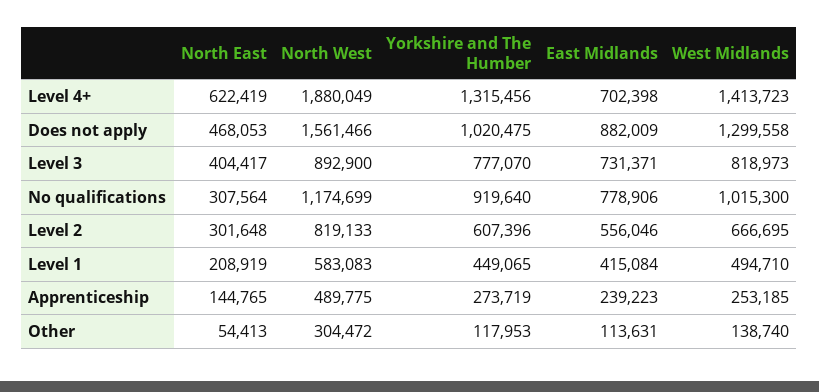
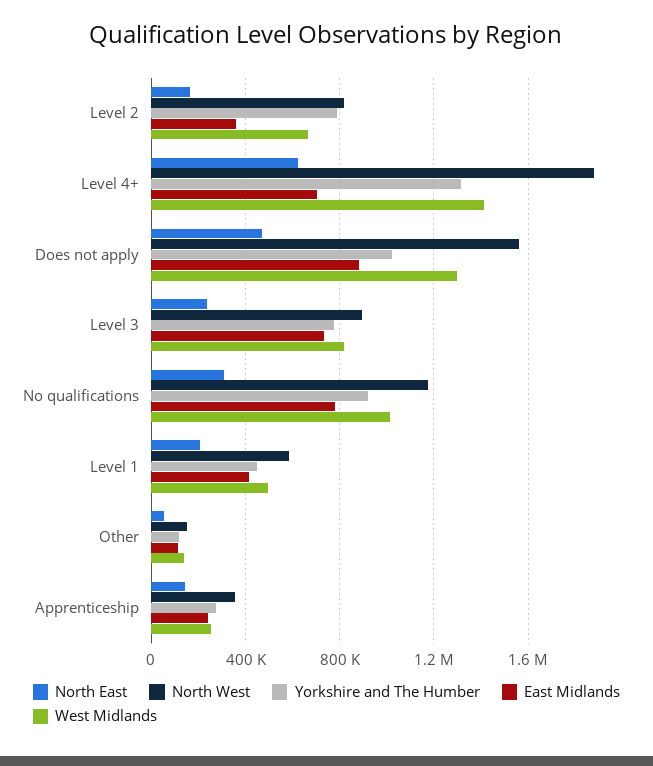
  {
    "North East": {
      "Level 4+": 622419,
      "Does not apply": 468053,
-     "Level 3": 404417,
+     "Level 3": 250000,
      "No qualifications": 307564,
-     "Level 2": 301648,
+     "Level 2": 150000,
      "Level 1": 208919,
      "Apprenticeship": 144765,
      "Other": 54413
    },
    "North West": {
      "Level 4+": 1880049,
      "Does not apply": 1561466,
      "Level 3": 892900,
      "No qualifications": 1174699,
      "Level 2": 819133,
      "Level 1": 583083,
-     "Apprenticeship": 489775,
+     "Apprenticeship": 350000,
-     "Other": 304472
+     "Other": 150000
    },
    "Yorkshire and The Humber": {
      "Level 4+": 1315456,
      "Does not apply": 1020475,
      "Level 3": 777070,
      "No qualifications": 919640,
-     "Level 2": 607396,
+     "Level 2": 800000,
      "Level 1": 449065,
      "Apprenticeship": 273719,
      "Other": 117953
    },
    "East Midlands": {
      "Level 4+": 702398,
      "Does not apply": 882009,
      "Level 3": 731371,
      "No qualifications": 778906,
-     "Level 2": 556046,
+     "Level 2": 350000,
      "Level 1": 415084,
      "Apprenticeship": 239223,
      "Other": 113631
    },
    "West Midlands": {
      "Level 4+": 1413723,
      "Does not apply": 1299558,
      "Level 3": 818973,
      "No qualifications": 1015300,
      "Level 2": 666695,
      "Level 1": 494710,
      "Apprenticeship": 253185,
      "Other": 138740
    }
  }

